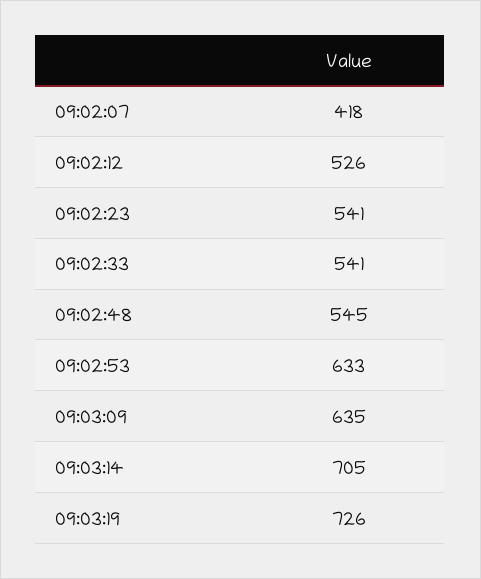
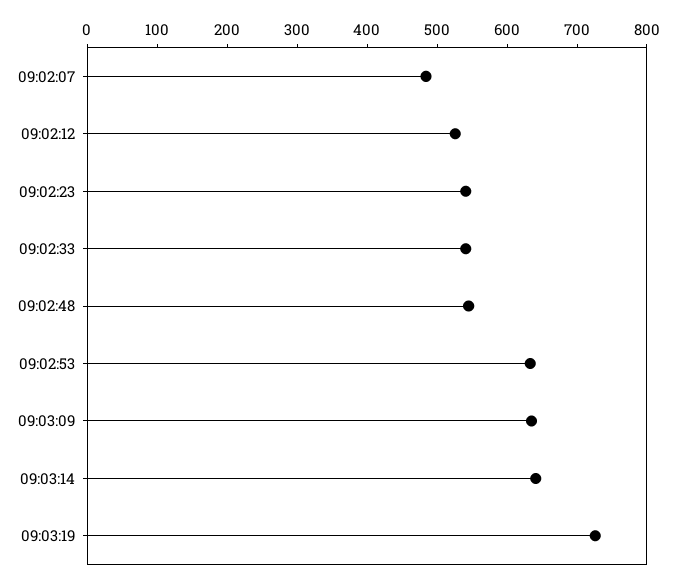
  {
-   "09:02:07": 418,
+   "09:02:07": 480,
    "09:02:12": 526,
    "09:02:23": 541,
    "09:02:33": 541,
    "09:02:48": 545,
    "09:02:53": 633,
    "09:03:09": 635,
-   "09:03:14": 705,
+   "09:03:14": 640,
    "09:03:19": 726
  }

